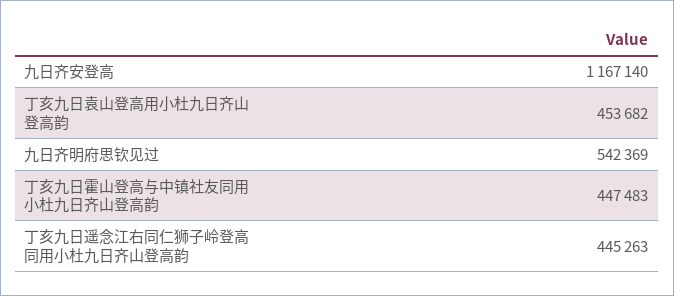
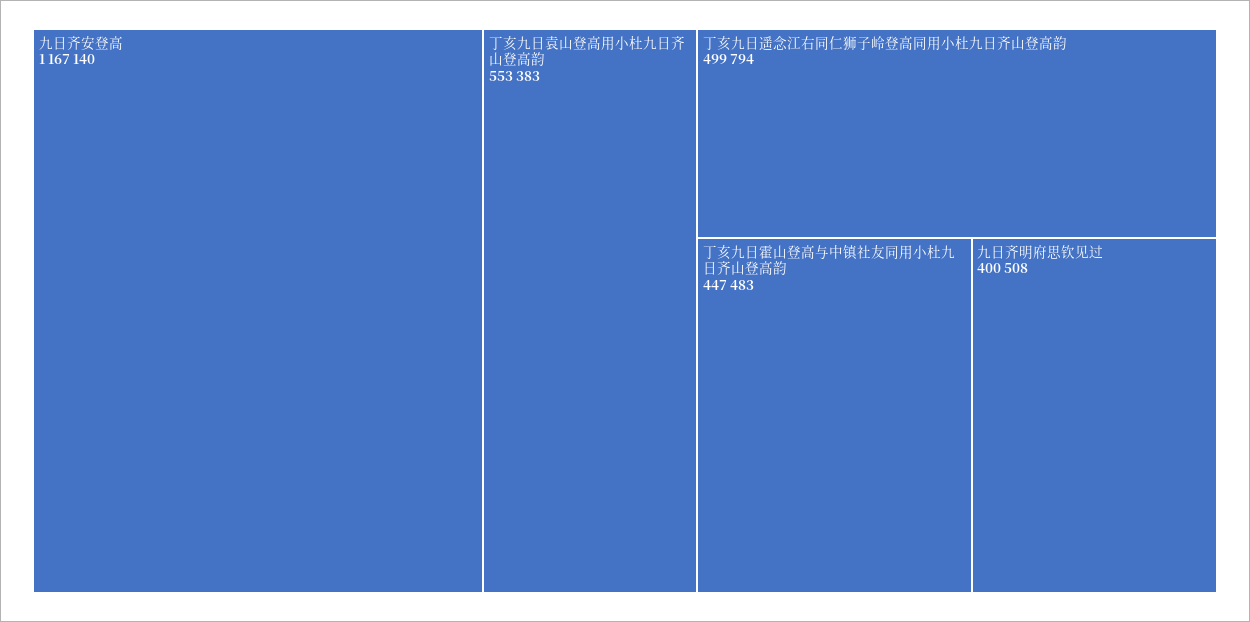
  {
    "九日齐安登高": 1167140,
-   "丁亥九日袁山登高用小杜九日齐山登高韵": 453682,
+   "丁亥九日袁山登高用小杜九日齐山登高韵": 553383,
-   "九日齐明府思钦见过": 542369,
+   "九日齐明府思钦见过": 400508,
    "丁亥九日霍山登高与中镇社友同用小杜九日齐山登高韵": 447483,
-   "丁亥九日遥念江右同仁狮子岭登高同用小杜九日齐山登高韵": 445263
+   "丁亥九日遥念江右同仁狮子岭登高同用小杜九日齐山登高韵": 499794
  }

